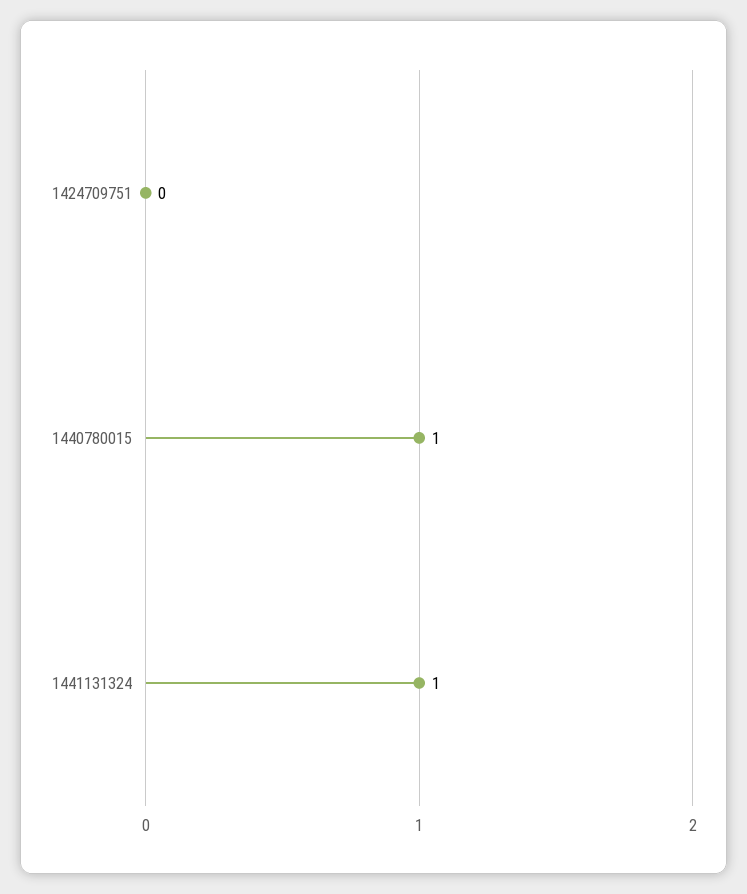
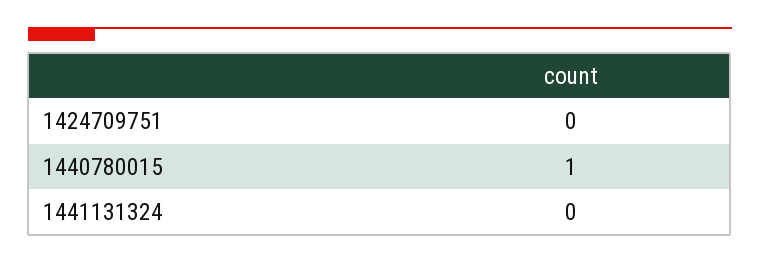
  {
    "1424709751": 0,
    "1440780015": 1,
-   "1441131324": 1
+   "1441131324": 0
  }

